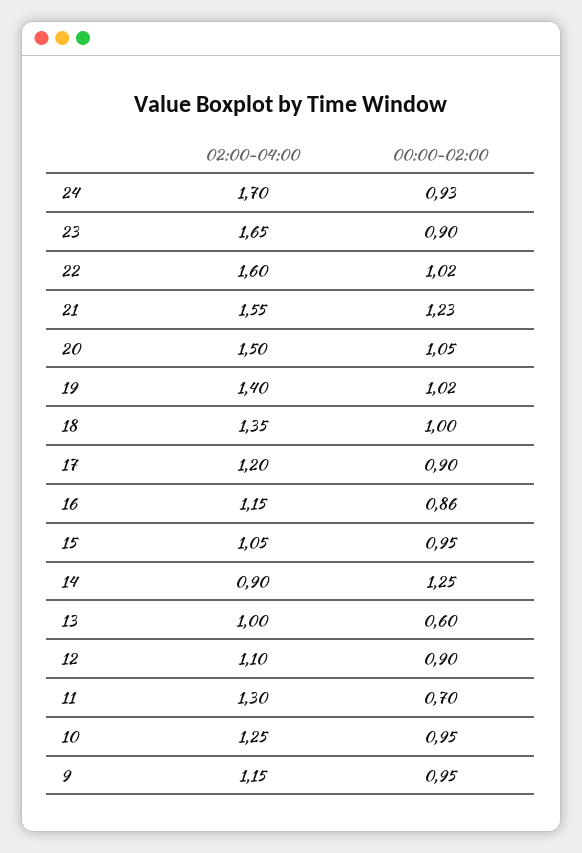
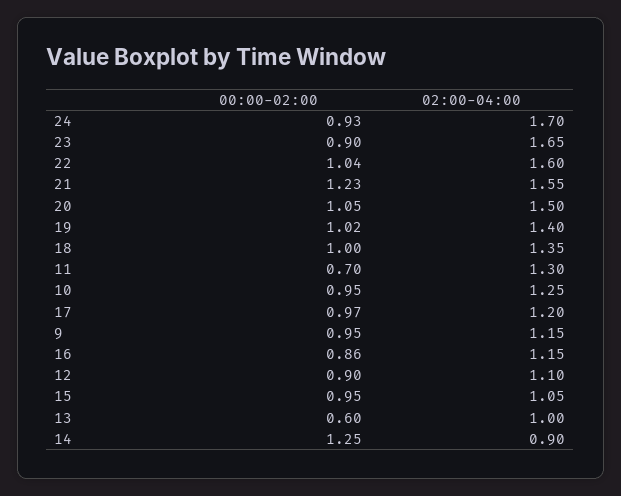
  {
    "02:00-04:00": {
      "24": 1.7,
      "23": 1.65,
      "22": 1.6,
      "21": 1.55,
      "20": 1.5,
      "19": 1.4,
      "18": 1.35,
      "17": 1.2,
      "16": 1.15,
      "15": 1.05,
      "14": 0.9,
      "13": 1,
      "12": 1.1,
      "11": 1.3,
      "10": 1.25,
      "9": 1.15
    },
    "00:00-02:00": {
      "24": 0.93,
      "23": 0.9,
-     "22": 1.02,
+     "22": 1.04,
      "21": 1.23,
      "20": 1.05,
      "19": 1.02,
      "18": 1,
-     "17": 0.9,
+     "17": 0.97,
      "16": 0.86,
      "15": 0.95,
      "14": 1.25,
      "13": 0.6,
      "12": 0.9,
      "11": 0.7,
      "10": 0.95,
      "9": 0.95
    }
  }

